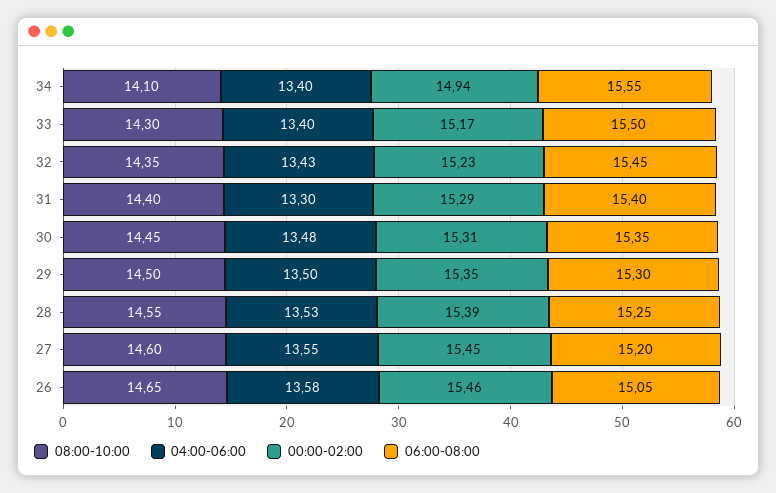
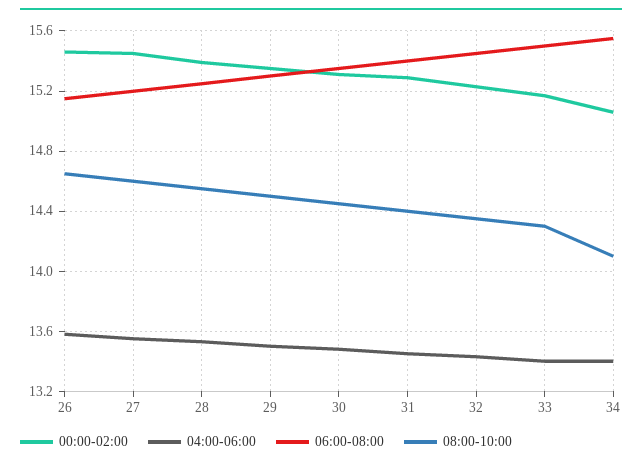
  {
    "08:00-10:00": {
      "34": 14.1,
      "33": 14.3,
      "32": 14.35,
      "31": 14.4,
      "30": 14.45,
      "29": 14.5,
      "28": 14.55,
      "27": 14.6,
      "26": 14.65
    },
    "04:00-06:00": {
      "34": 13.4,
      "33": 13.4,
      "32": 13.43,
-     "31": 13.3,
+     "31": 13.45,
      "30": 13.48,
      "29": 13.5,
      "28": 13.53,
      "27": 13.55,
      "26": 13.58
    },
    "00:00-02:00": {
-     "34": 14.94,
+     "34": 15.05,
      "33": 15.17,
      "32": 15.23,
      "31": 15.29,
      "30": 15.31,
      "29": 15.35,
      "28": 15.39,
      "27": 15.45,
      "26": 15.46
    },
    "06:00-08:00": {
      "34": 15.55,
      "33": 15.5,
      "32": 15.45,
      "31": 15.4,
      "30": 15.35,
      "29": 15.3,
      "28": 15.25,
      "27": 15.2,
-     "26": 15.05
+     "26": 15.15
    }
  }

